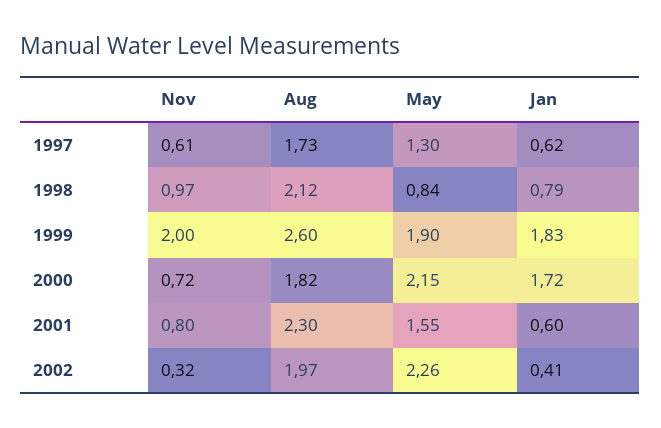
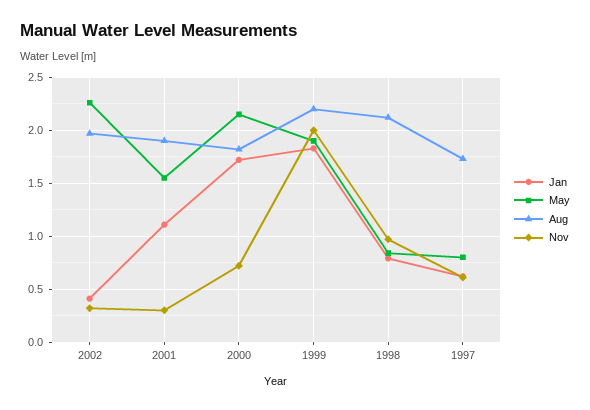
  {
    "Nov": {
      "1997": 0.61,
      "1998": 0.97,
      "1999": 2,
      "2000": 0.72,
-     "2001": 0.8,
+     "2001": 0.3,
      "2002": 0.32
    },
    "Aug": {
      "1997": 1.73,
      "1998": 2.12,
-     "1999": 2.6,
+     "1999": 2.2,
      "2000": 1.82,
-     "2001": 2.3,
+     "2001": 1.9,
      "2002": 1.97
    },
    "May": {
-     "1997": 1.3,
+     "1997": 0.8,
      "1998": 0.84,
      "1999": 1.9,
      "2000": 2.15,
      "2001": 1.55,
      "2002": 2.26
    },
    "Jan": {
      "1997": 0.62,
      "1998": 0.79,
      "1999": 1.83,
      "2000": 1.72,
-     "2001": 0.6,
+     "2001": 1.1,
      "2002": 0.41
    }
  }

